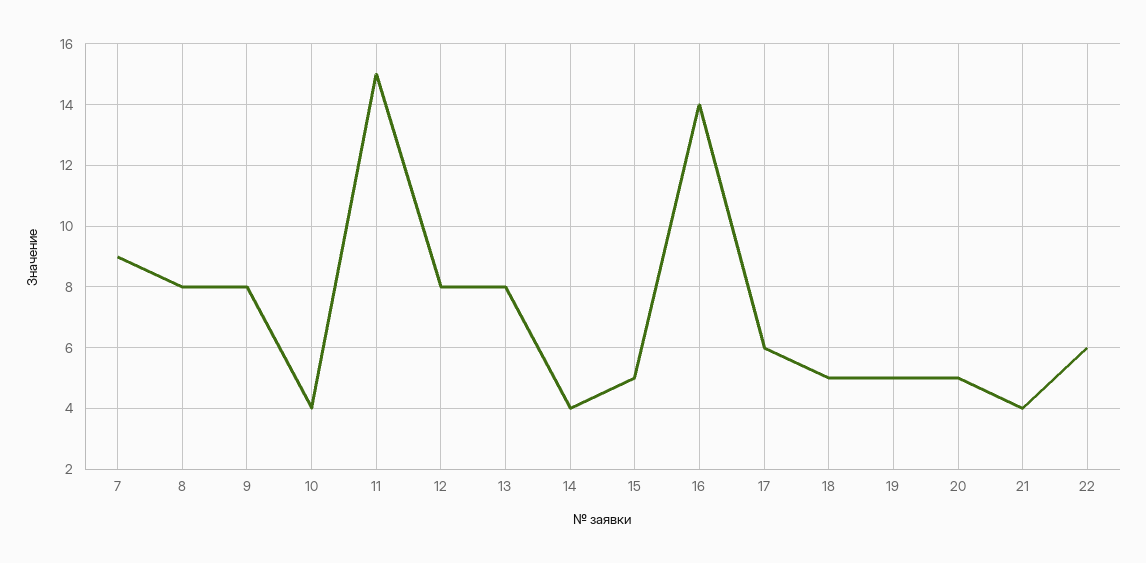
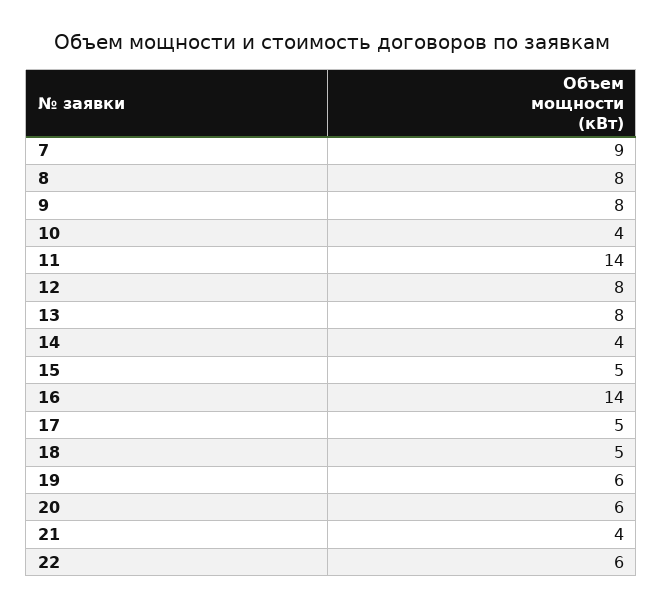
  {
    "7": 9,
    "8": 8,
    "9": 8,
    "10": 4,
-   "11": 15,
+   "11": 14,
    "12": 8,
    "13": 8,
    "14": 4,
    "15": 5,
    "16": 14,
-   "17": 6,
+   "17": 5,
    "18": 5,
-   "19": 5,
+   "19": 6,
-   "20": 5,
+   "20": 6,
    "21": 4,
    "22": 6
  }

